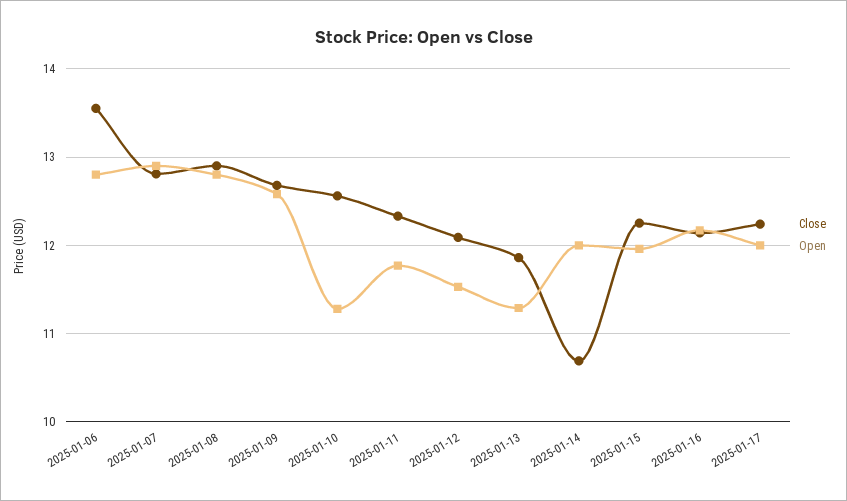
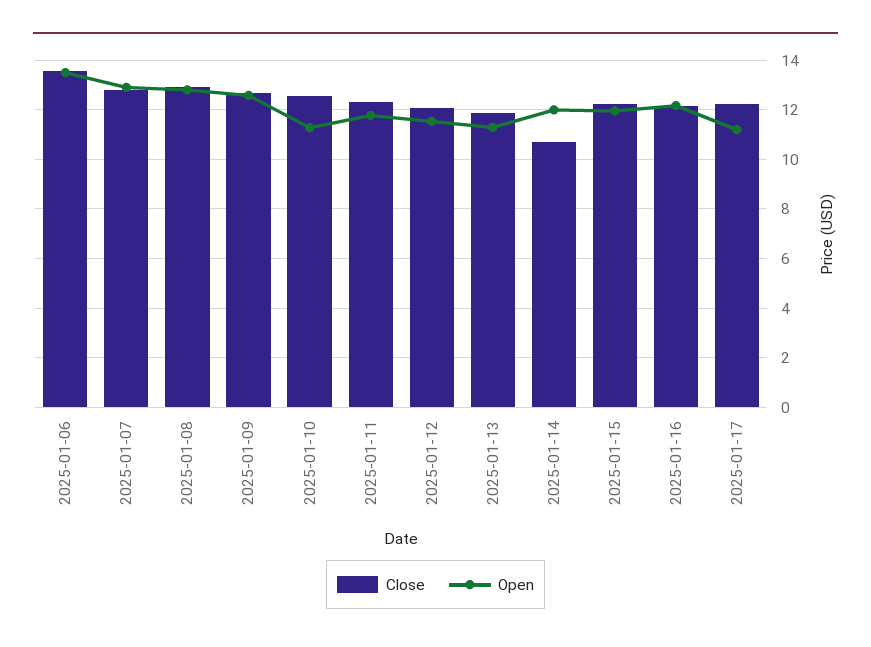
  {
    "Close": {
      "2025-01-06": 13.6,
      "2025-01-07": 12.8,
      "2025-01-08": 12.9,
      "2025-01-09": 12.7,
      "2025-01-10": 12.6,
      "2025-01-11": 12.3,
      "2025-01-12": 12.1,
      "2025-01-13": 11.9,
      "2025-01-14": 10.7,
      "2025-01-15": 12.3,
      "2025-01-16": 12.1,
      "2025-01-17": 12.2
    },
    "Open": {
-     "2025-01-06": 12.8,
+     "2025-01-06": 13.5,
      "2025-01-07": 12.9,
      "2025-01-08": 12.8,
      "2025-01-09": 12.6,
      "2025-01-10": 11.3,
      "2025-01-11": 11.8,
      "2025-01-12": 11.5,
      "2025-01-13": 11.3,
      "2025-01-14": 12,
      "2025-01-15": 12,
      "2025-01-16": 12.2,
-     "2025-01-17": 12
+     "2025-01-17": 11.25
    }
  }

